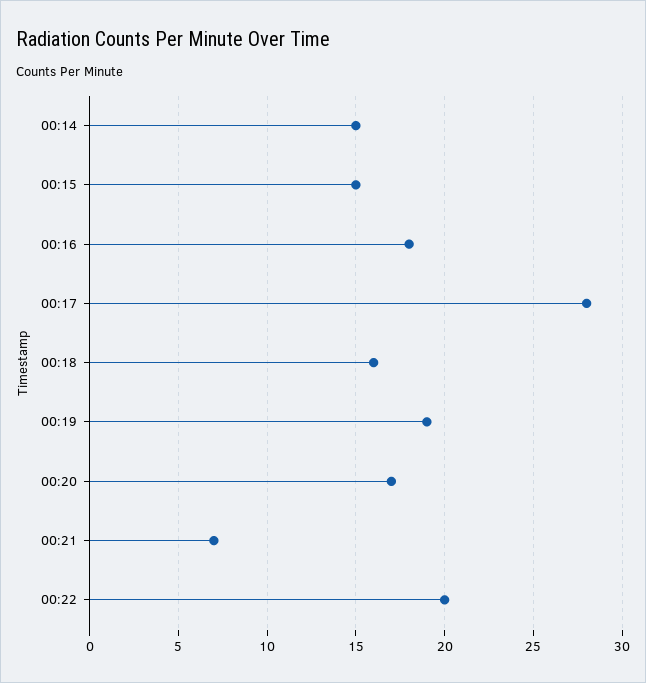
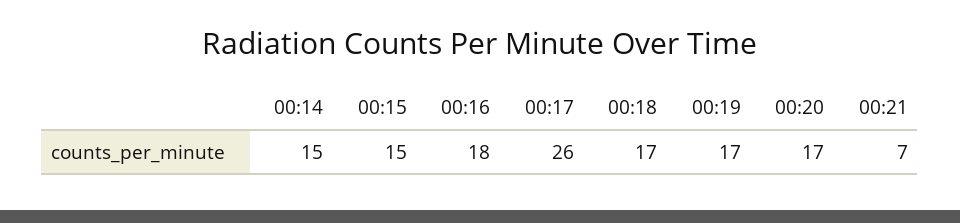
  {
    "00:14": 15,
    "00:15": 15,
    "00:16": 18,
-   "00:17": 28,
+   "00:17": 26,
-   "00:18": 16,
+   "00:18": 17,
-   "00:19": 19,
+   "00:19": 17,
    "00:20": 17,
-   "00:21": 7,
+   "00:21": 7
-   "00:22": 20
  }

